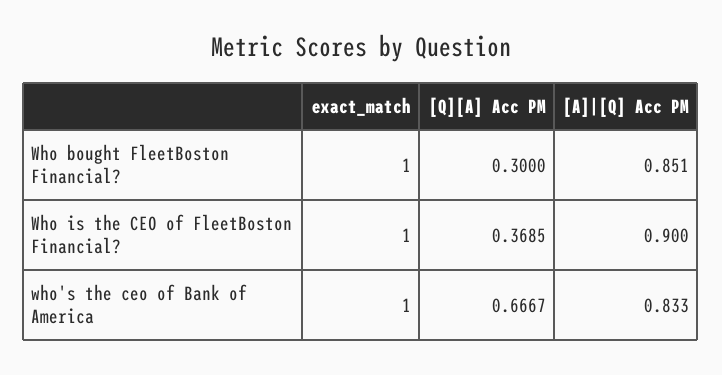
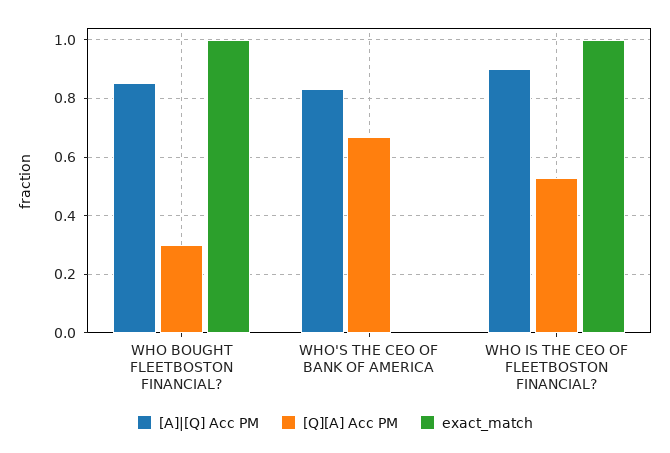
  {
    "exact_match": {
      "Who bought FleetBoston Financial?": 1,
      "Who is the CEO of FleetBoston Financial?": 1,
-     "who's the ceo of Bank of America": 1
+     "who's the ceo of Bank of America": 0
    },
    "[Q][A] Acc PM": {
      "Who bought FleetBoston Financial?": 0.3,
-     "Who is the CEO of FleetBoston Financial?": 0.3685,
+     "Who is the CEO of FleetBoston Financial?": 0.525,
      "who's the ceo of Bank of America": 0.6667
    },
    "[A]|[Q] Acc PM": {
      "Who bought FleetBoston Financial?": 0.851,
      "Who is the CEO of FleetBoston Financial?": 0.9,
      "who's the ceo of Bank of America": 0.833
    }
  }

